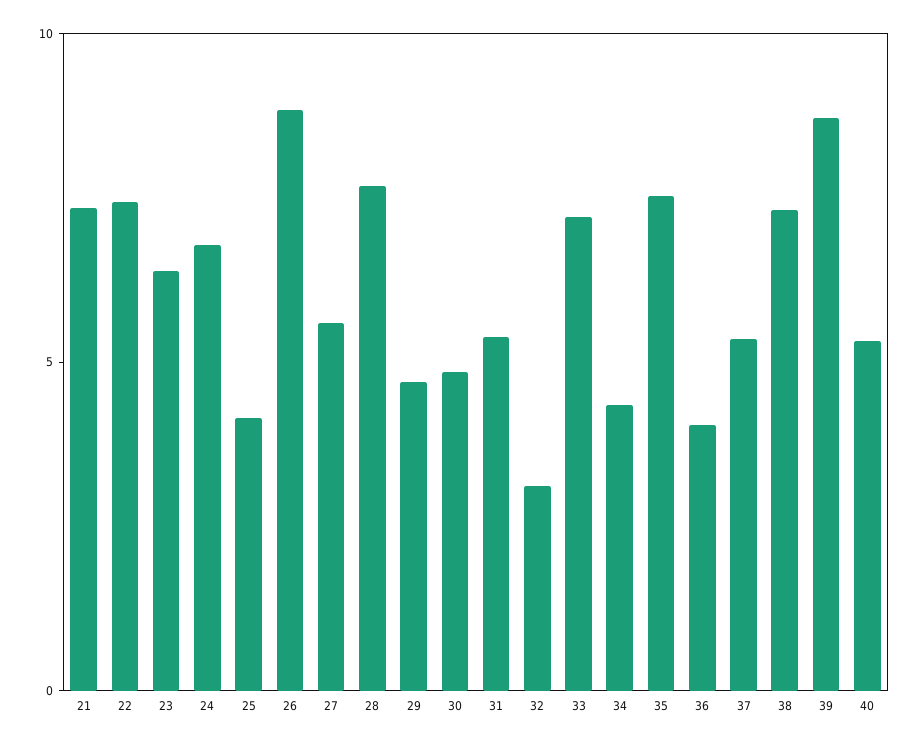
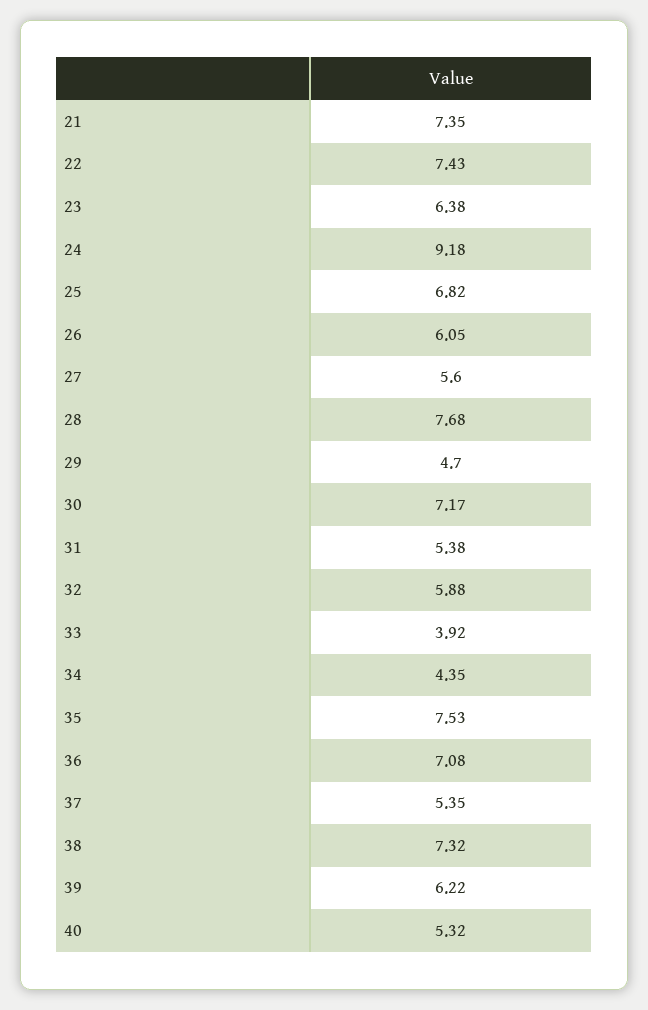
  {
    "21": 7.35,
    "22": 7.43,
    "23": 6.38,
-   "24": 7,
+   "24": 9.18,
-   "25": 4,
+   "25": 6.82,
-   "26": 9,
+   "26": 6.05,
    "27": 5.6,
    "28": 7.68,
    "29": 4.7,
-   "30": 5,
+   "30": 7.17,
    "31": 5.38,
-   "32": 3,
+   "32": 5.88,
-   "33": 7,
+   "33": 3.92,
    "34": 4.35,
    "35": 7.53,
-   "36": 4,
+   "36": 7.08,
    "37": 5.35,
    "38": 7.32,
-   "39": 9,
+   "39": 6.22,
    "40": 5.32
  }

